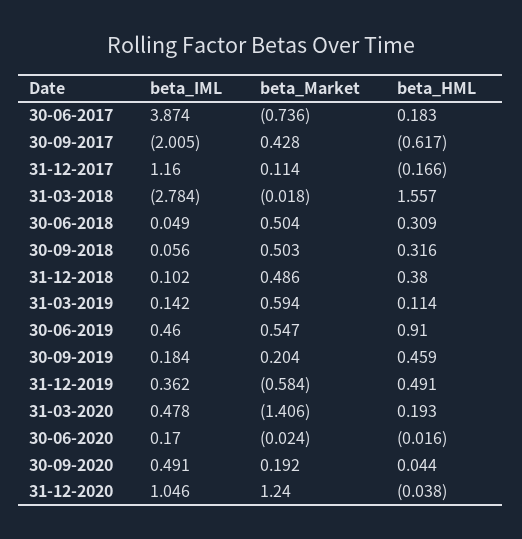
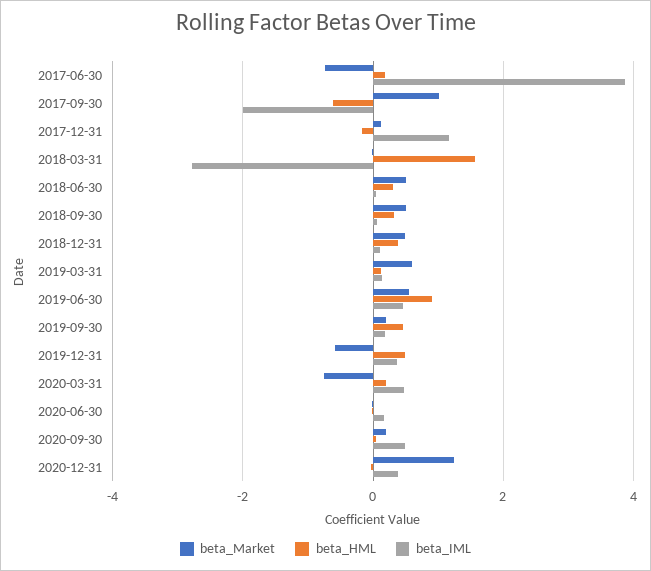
  {
    "beta_IML": {
      "30-06-2017": 3.874,
      "30-09-2017": -2.005,
      "31-12-2017": 1.16,
      "31-03-2018": -2.784,
      "30-06-2018": 0.049,
      "30-09-2018": 0.056,
      "31-12-2018": 0.102,
      "31-03-2019": 0.142,
      "30-06-2019": 0.46,
      "30-09-2019": 0.184,
      "31-12-2019": 0.362,
      "31-03-2020": 0.478,
      "30-06-2020": 0.17,
      "30-09-2020": 0.491,
-     "31-12-2020": 1.046
+     "31-12-2020": 0.4
    },
    "beta_Market": {
      "30-06-2017": -0.736,
-     "30-09-2017": 0.428,
+     "30-09-2017": 1,
      "31-12-2017": 0.114,
      "31-03-2018": -0.018,
      "30-06-2018": 0.504,
      "30-09-2018": 0.503,
      "31-12-2018": 0.486,
      "31-03-2019": 0.594,
      "30-06-2019": 0.547,
      "30-09-2019": 0.204,
      "31-12-2019": -0.584,
-     "31-03-2020": -1.406,
+     "31-03-2020": -0.8,
      "30-06-2020": -0.024,
      "30-09-2020": 0.192,
      "31-12-2020": 1.24
    },
    "beta_HML": {
      "30-06-2017": 0.183,
      "30-09-2017": -0.617,
      "31-12-2017": -0.166,
      "31-03-2018": 1.557,
      "30-06-2018": 0.309,
      "30-09-2018": 0.316,
      "31-12-2018": 0.38,
      "31-03-2019": 0.114,
      "30-06-2019": 0.91,
      "30-09-2019": 0.459,
      "31-12-2019": 0.491,
      "31-03-2020": 0.193,
      "30-06-2020": -0.016,
      "30-09-2020": 0.044,
      "31-12-2020": -0.038
    }
  }

